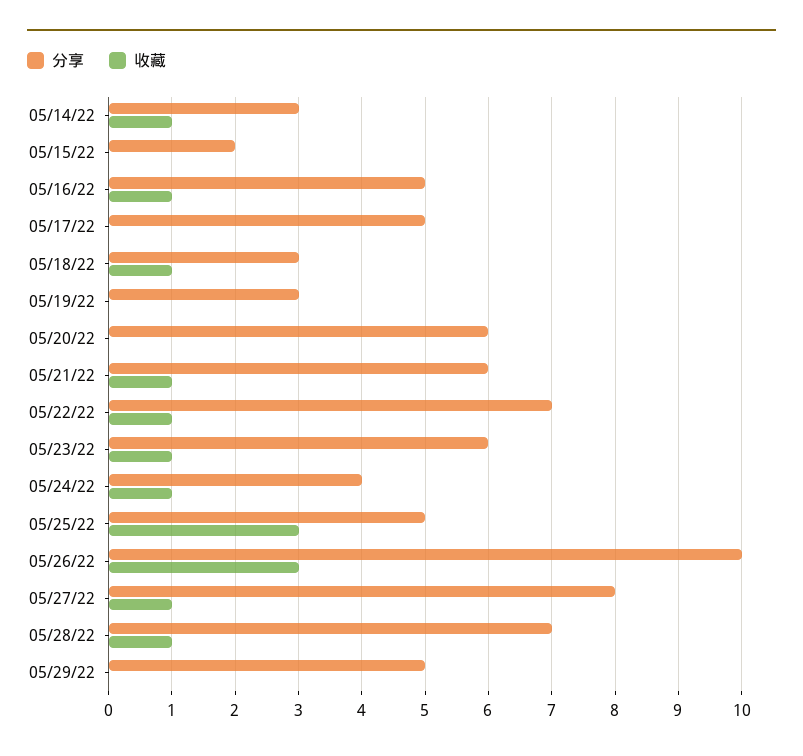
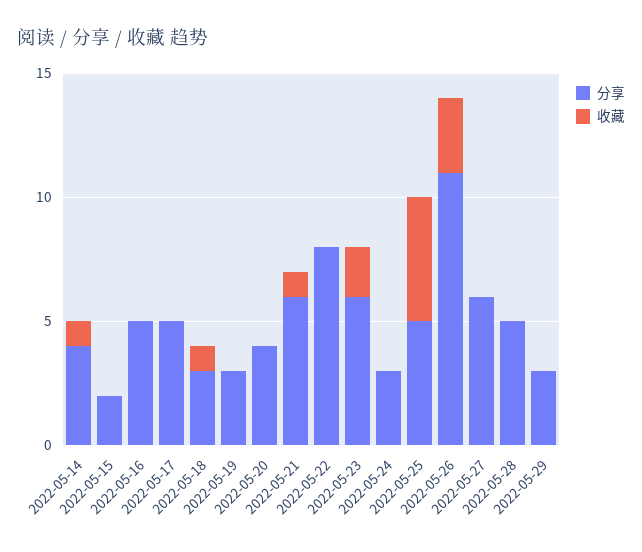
  {
    "分享": {
-     "05/14/22": 3,
+     "05/14/22": 4,
      "05/15/22": 2,
      "05/16/22": 5,
      "05/17/22": 5,
      "05/18/22": 3,
      "05/19/22": 3,
-     "05/20/22": 6,
+     "05/20/22": 4,
      "05/21/22": 6,
-     "05/22/22": 7,
+     "05/22/22": 8,
      "05/23/22": 6,
-     "05/24/22": 4,
+     "05/24/22": 3,
      "05/25/22": 5,
-     "05/26/22": 10,
+     "05/26/22": 11,
-     "05/27/22": 8,
+     "05/27/22": 6,
-     "05/28/22": 7,
+     "05/28/22": 5,
-     "05/29/22": 5
+     "05/29/22": 3
    },
    "收藏": {
      "05/14/22": 1,
      "05/15/22": 0,
-     "05/16/22": 1,
+     "05/16/22": 0,
      "05/17/22": 0,
      "05/18/22": 1,
      "05/19/22": 0,
      "05/20/22": 0,
      "05/21/22": 1,
-     "05/22/22": 1,
+     "05/22/22": 0,
-     "05/23/22": 1,
+     "05/23/22": 2,
-     "05/24/22": 1,
+     "05/24/22": 0,
-     "05/25/22": 3,
+     "05/25/22": 5,
      "05/26/22": 3,
-     "05/27/22": 1,
+     "05/27/22": 0,
-     "05/28/22": 1,
+     "05/28/22": 0,
      "05/29/22": 0
    }
  }

